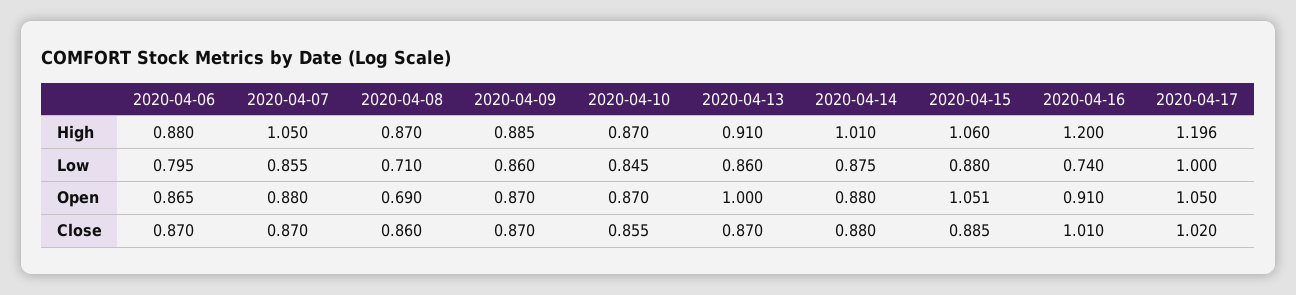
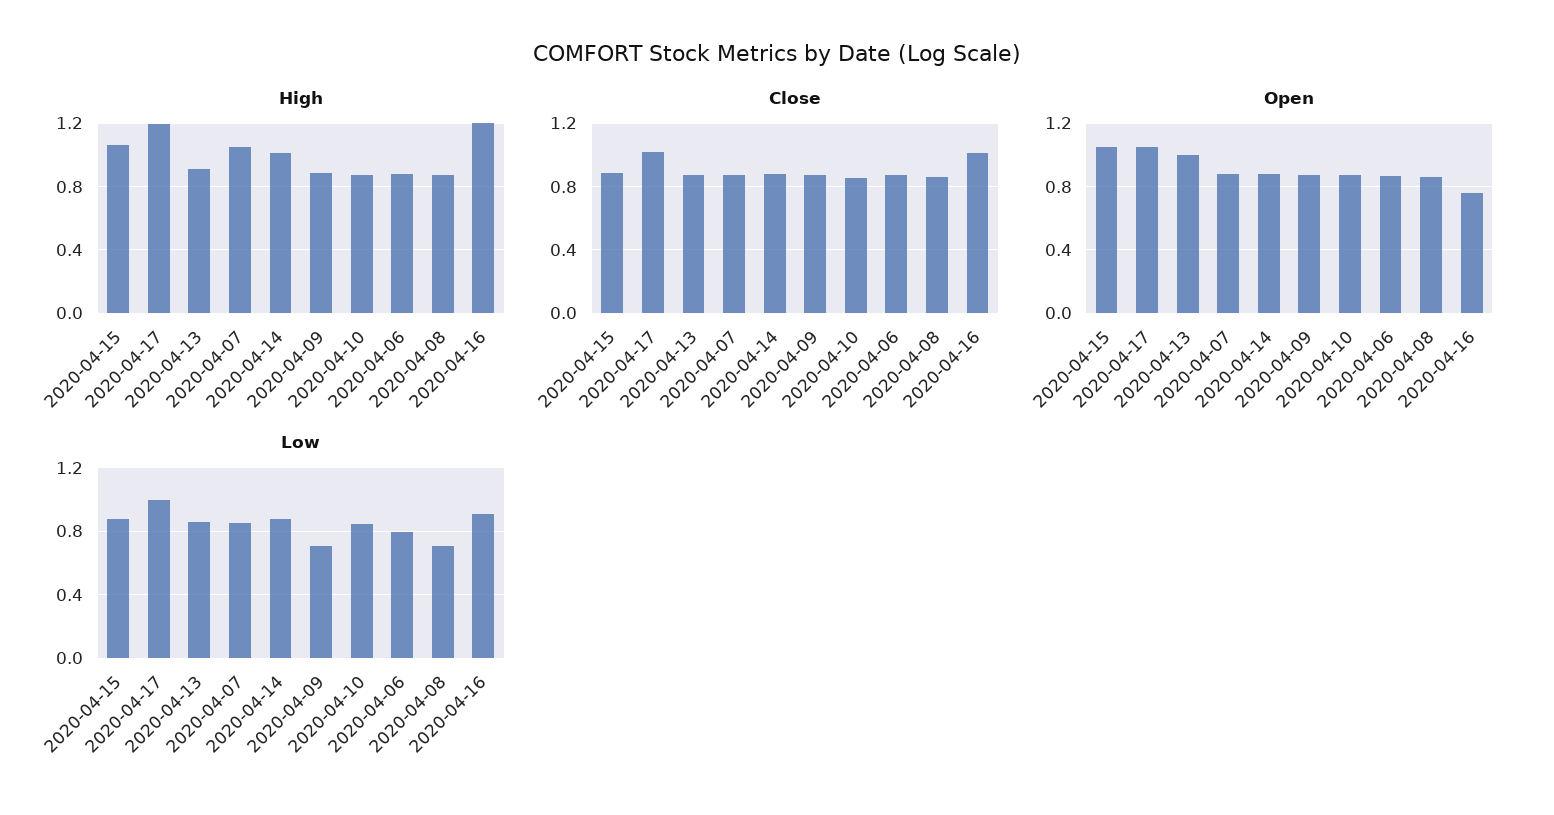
  {
    "High": {
      "2020-04-06": 0.88,
      "2020-04-07": 1.05,
      "2020-04-08": 0.87,
      "2020-04-09": 0.885,
      "2020-04-10": 0.87,
      "2020-04-13": 0.91,
      "2020-04-14": 1.01,
      "2020-04-15": 1.06,
      "2020-04-16": 1.2,
      "2020-04-17": 1.196
    },
    "Low": {
      "2020-04-06": 0.795,
      "2020-04-07": 0.855,
      "2020-04-08": 0.71,
-     "2020-04-09": 0.86,
+     "2020-04-09": 0.7,
      "2020-04-10": 0.845,
      "2020-04-13": 0.86,
      "2020-04-14": 0.875,
      "2020-04-15": 0.88,
-     "2020-04-16": 0.74,
+     "2020-04-16": 0.9,
      "2020-04-17": 1
    },
    "Open": {
      "2020-04-06": 0.865,
      "2020-04-07": 0.88,
-     "2020-04-08": 0.69,
+     "2020-04-08": 0.85,
      "2020-04-09": 0.87,
      "2020-04-10": 0.87,
      "2020-04-13": 1,
      "2020-04-14": 0.88,
      "2020-04-15": 1.051,
-     "2020-04-16": 0.91,
+     "2020-04-16": 0.75,
      "2020-04-17": 1.05
    },
    "Close": {
      "2020-04-06": 0.87,
      "2020-04-07": 0.87,
      "2020-04-08": 0.86,
      "2020-04-09": 0.87,
      "2020-04-10": 0.855,
      "2020-04-13": 0.87,
      "2020-04-14": 0.88,
      "2020-04-15": 0.885,
      "2020-04-16": 1.01,
      "2020-04-17": 1.02
    }
  }

